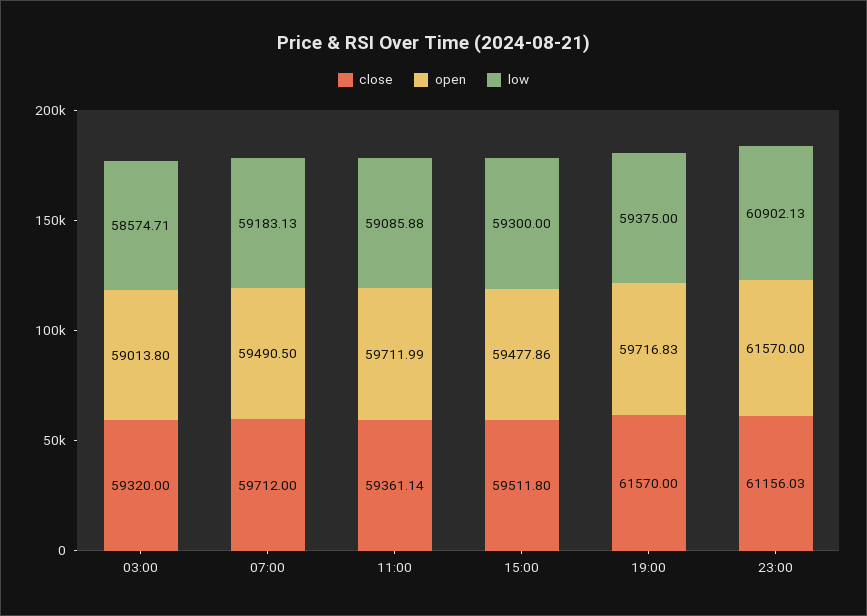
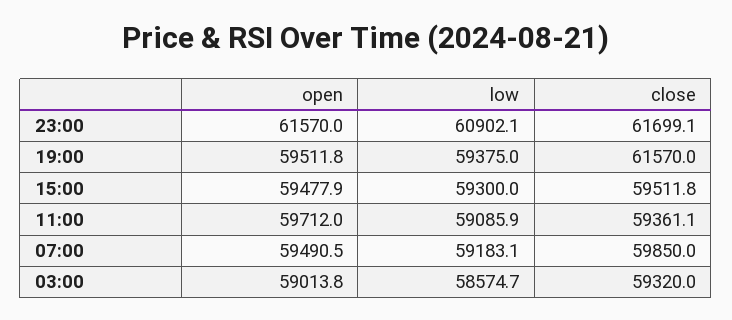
  {
    "close": {
      "03:00": 59320,
-     "07:00": 59712,
+     "07:00": 59850,
      "11:00": 59361.14,
      "15:00": 59511.8,
      "19:00": 61570,
-     "23:00": 61156.03
+     "23:00": 61699.1
    },
    "open": {
      "03:00": 59013.8,
      "07:00": 59490.5,
      "11:00": 59711.99,
      "15:00": 59477.86,
-     "19:00": 59716.83,
+     "19:00": 59511.8,
      "23:00": 61570
    },
    "low": {
      "03:00": 58574.71,
      "07:00": 59183.13,
      "11:00": 59085.88,
      "15:00": 59300,
      "19:00": 59375,
      "23:00": 60902.13
    }
  }

